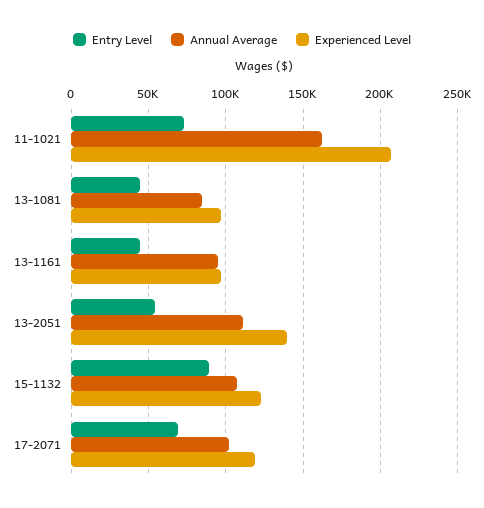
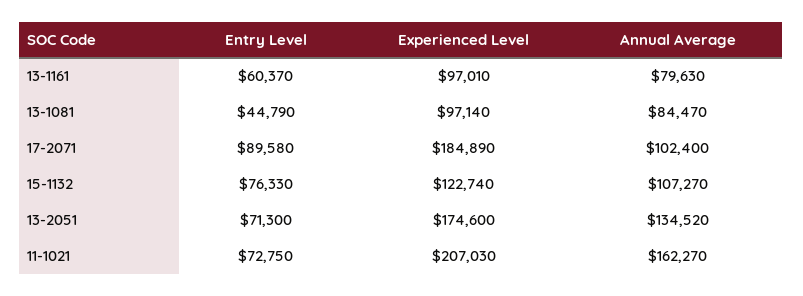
  {
    "Entry Level": {
      "11-1021": 72750,
      "13-1081": 44790,
-     "13-1161": 45000,
+     "13-1161": 60370,
-     "13-2051": 55000,
+     "13-2051": 71300,
-     "15-1132": 90000,
+     "15-1132": 76330,
-     "17-2071": 70000
+     "17-2071": 89580
    },
    "Annual Average": {
      "11-1021": 162270,
      "13-1081": 84470,
-     "13-1161": 95000,
+     "13-1161": 79630,
-     "13-2051": 110000,
+     "13-2051": 134520,
      "15-1132": 107270,
      "17-2071": 102400
    },
    "Experienced Level": {
      "11-1021": 207030,
      "13-1081": 97140,
      "13-1161": 97010,
-     "13-2051": 140000,
+     "13-2051": 174600,
      "15-1132": 122740,
-     "17-2071": 120000
+     "17-2071": 184890
    }
  }

